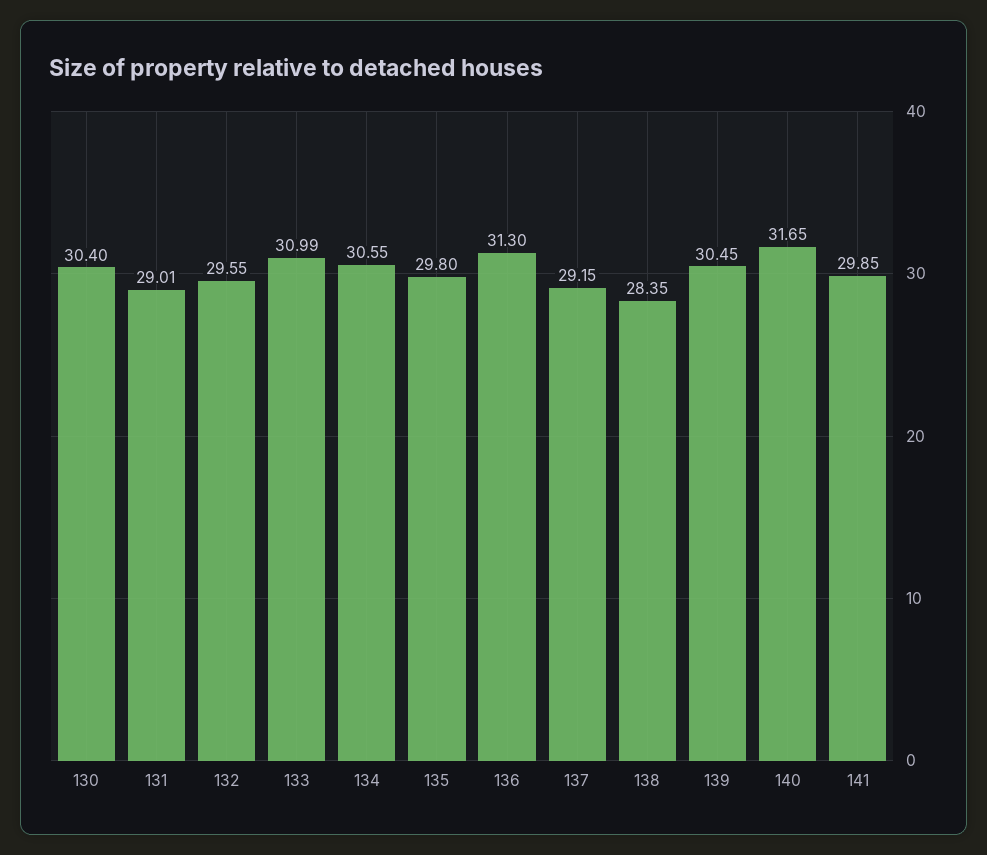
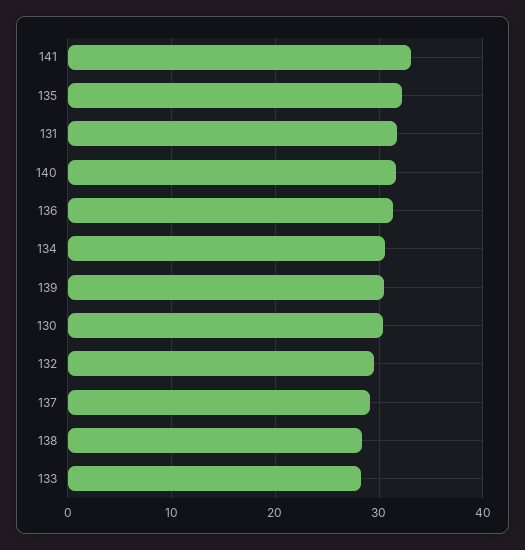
  {
    "130": 30.4,
-   "131": 29.01,
+   "131": 32,
    "132": 29.55,
-   "133": 30.99,
+   "133": 28,
    "134": 30.55,
-   "135": 29.8,
+   "135": 32,
    "136": 31.3,
    "137": 29.15,
    "138": 28.35,
    "139": 30.45,
    "140": 31.65,
-   "141": 29.85
+   "141": 33
  }

